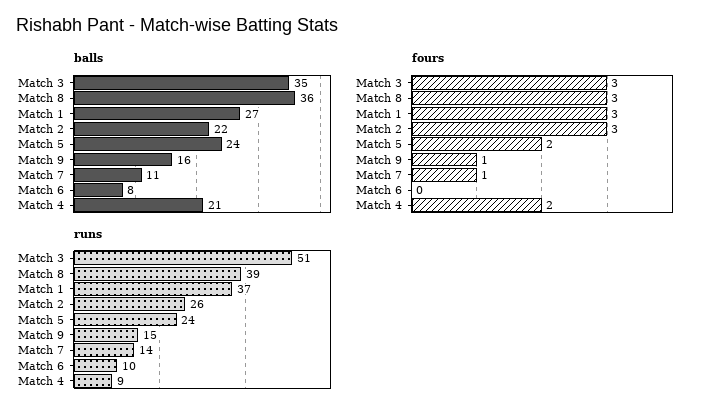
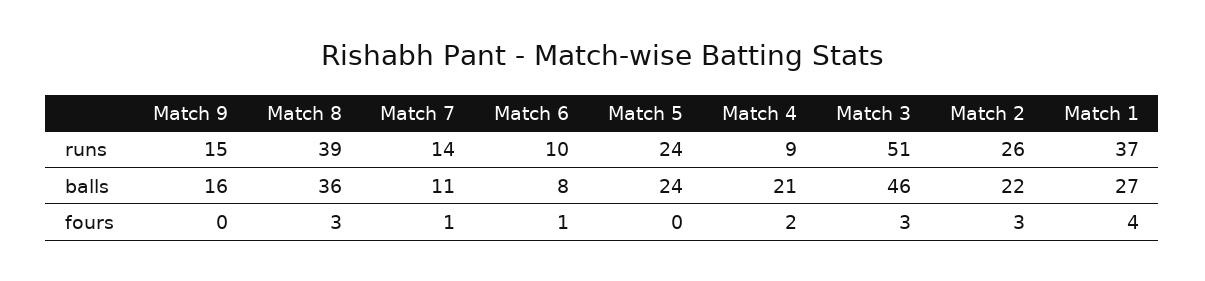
  {
    "balls": {
-     "Match 3": 35,
+     "Match 3": 46,
      "Match 8": 36,
      "Match 1": 27,
      "Match 2": 22,
      "Match 5": 24,
      "Match 9": 16,
      "Match 7": 11,
      "Match 6": 8,
      "Match 4": 21
    },
    "fours": {
      "Match 3": 3,
      "Match 8": 3,
-     "Match 1": 3,
+     "Match 1": 4,
      "Match 2": 3,
-     "Match 5": 2,
+     "Match 5": 0,
-     "Match 9": 1,
+     "Match 9": 0,
      "Match 7": 1,
-     "Match 6": 0,
+     "Match 6": 1,
      "Match 4": 2
    },
    "runs": {
      "Match 3": 51,
      "Match 8": 39,
      "Match 1": 37,
      "Match 2": 26,
      "Match 5": 24,
      "Match 9": 15,
      "Match 7": 14,
      "Match 6": 10,
      "Match 4": 9
    }
  }

